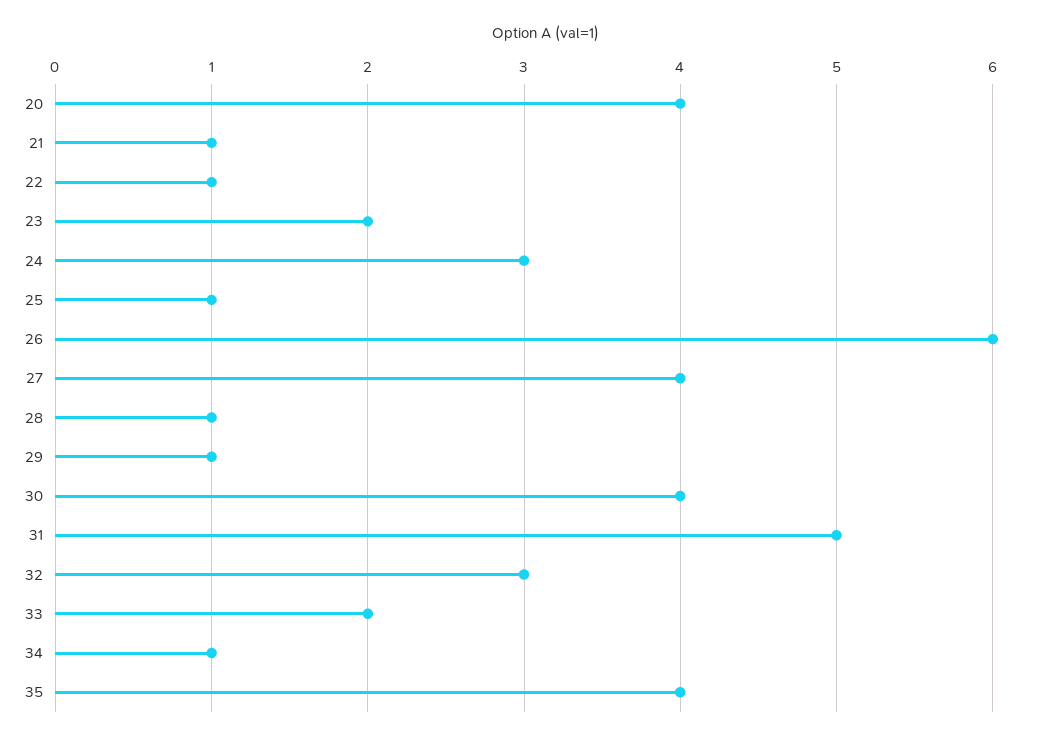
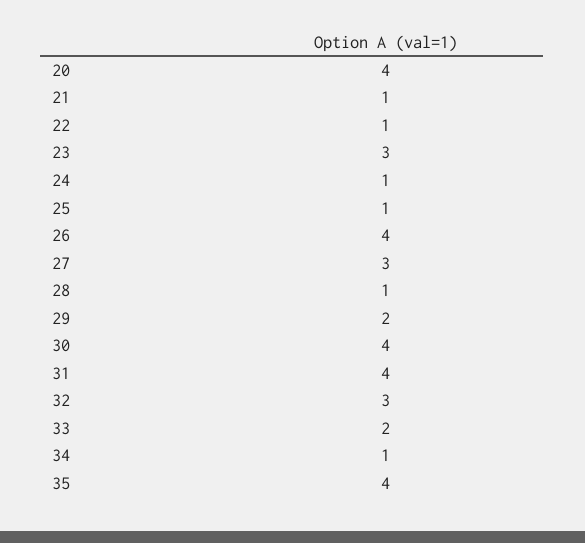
  {
    "20": 4,
    "21": 1,
    "22": 1,
-   "23": 2,
+   "23": 3,
-   "24": 3,
+   "24": 1,
    "25": 1,
-   "26": 6,
+   "26": 4,
-   "27": 4,
+   "27": 3,
    "28": 1,
-   "29": 1,
+   "29": 2,
    "30": 4,
-   "31": 5,
+   "31": 4,
    "32": 3,
    "33": 2,
    "34": 1,
    "35": 4
  }

